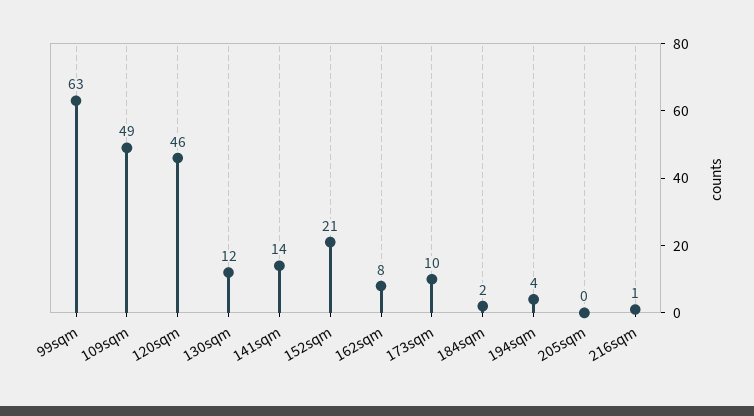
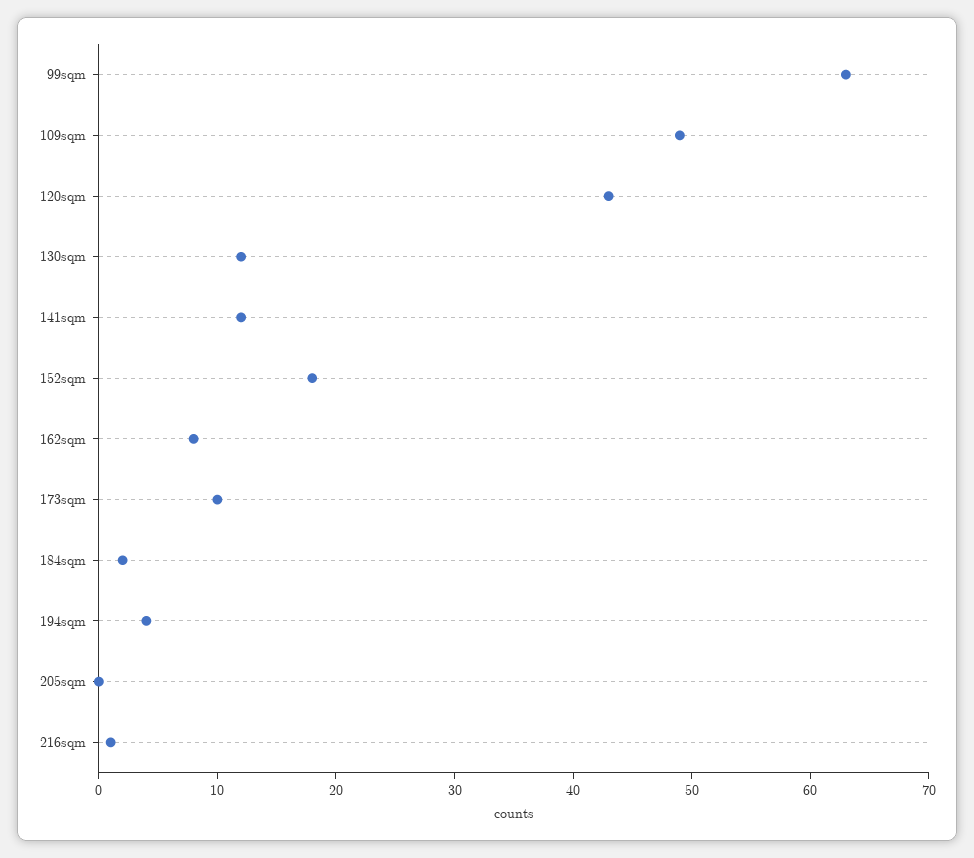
  {
    "99sqm": 63,
    "109sqm": 49,
-   "120sqm": 46,
+   "120sqm": 43,
    "130sqm": 12,
-   "141sqm": 14,
+   "141sqm": 12,
-   "152sqm": 21,
+   "152sqm": 18,
    "162sqm": 8,
    "173sqm": 10,
    "184sqm": 2,
    "194sqm": 4,
    "205sqm": 0,
    "216sqm": 1
  }

